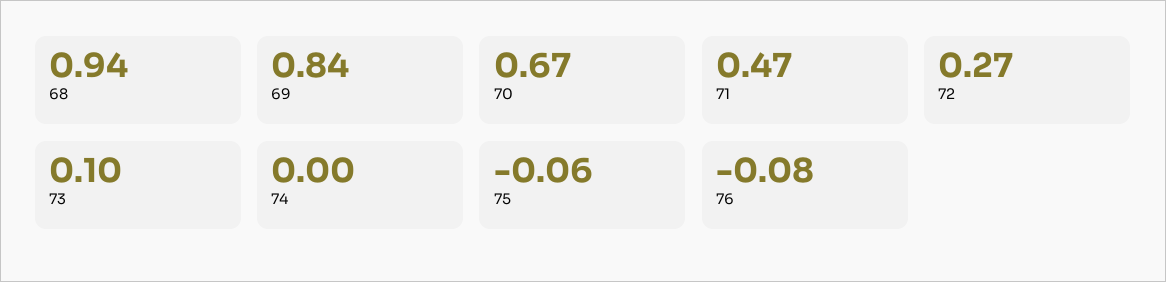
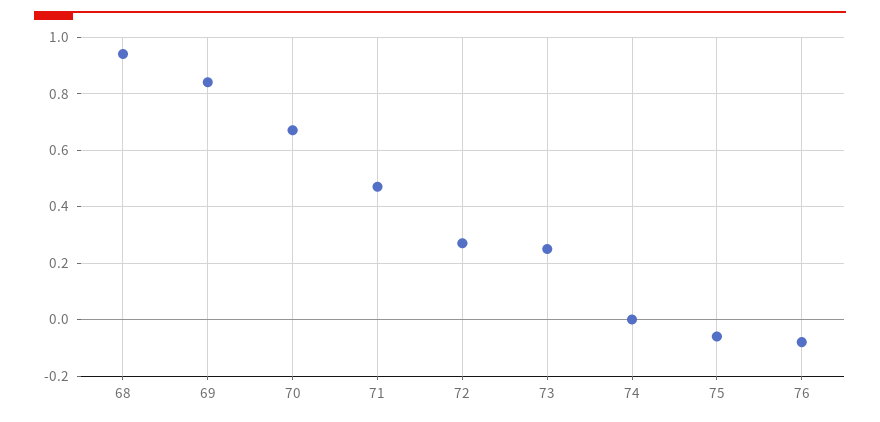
  {
    "68": 0.94,
    "69": 0.84,
    "70": 0.67,
    "71": 0.47,
    "72": 0.27,
-   "73": 0.1,
+   "73": 0.25,
    "74": 0,
    "75": -0.06,
    "76": -0.08
  }

